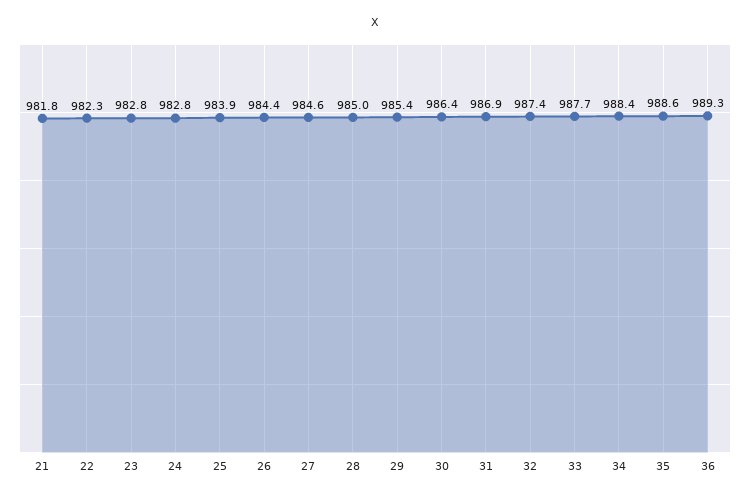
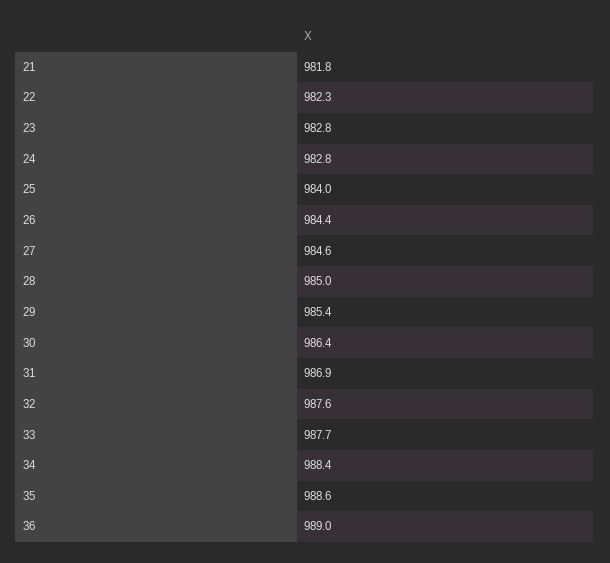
  {
    "21": 981.8,
    "22": 982.3,
    "23": 982.8,
    "24": 982.8,
-   "25": 983.9,
+   "25": 984,
    "26": 984.4,
    "27": 984.6,
    "28": 985,
    "29": 985.4,
    "30": 986.4,
    "31": 986.9,
-   "32": 987.4,
+   "32": 987.6,
    "33": 987.7,
    "34": 988.4,
    "35": 988.6,
-   "36": 989.3
+   "36": 989
  }

